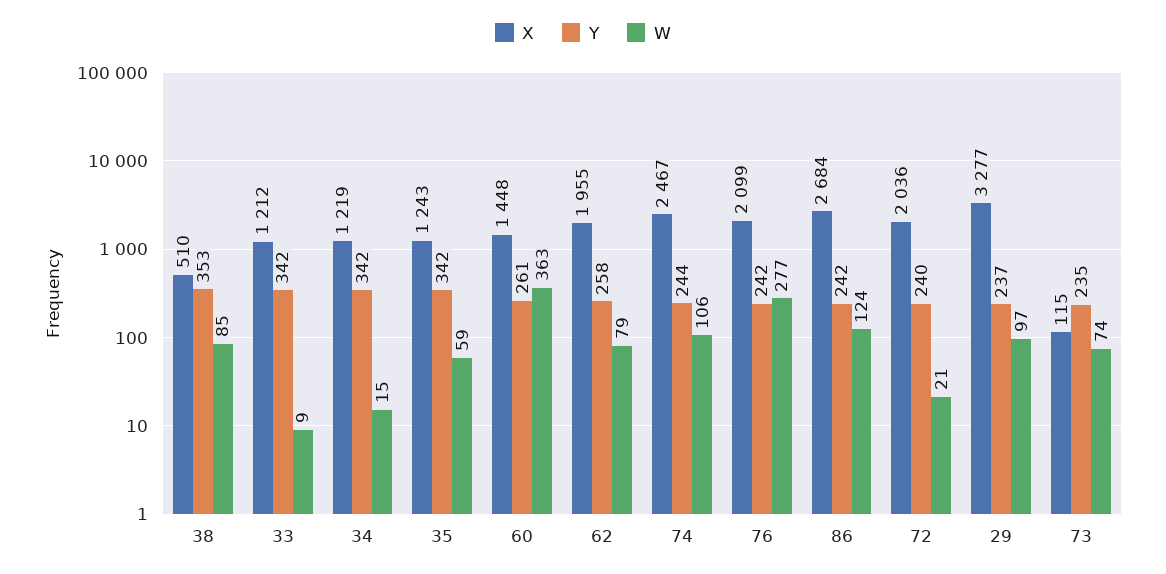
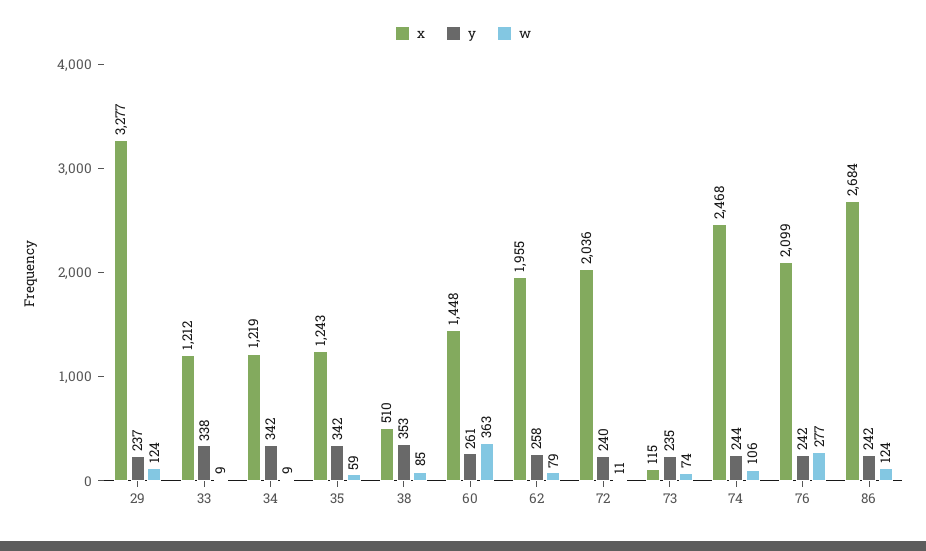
  {
    "X": {
      "38": 510,
      "33": 1212,
      "34": 1219,
      "35": 1243,
      "60": 1448,
      "62": 1955,
-     "74": 2467,
+     "74": 2468,
      "76": 2099,
      "86": 2684,
      "72": 2036,
      "29": 3277,
      "73": 115
    },
    "Y": {
      "38": 353,
-     "33": 342,
+     "33": 338,
      "34": 342,
      "35": 342,
      "60": 261,
      "62": 258,
      "74": 244,
      "76": 242,
      "86": 242,
      "72": 240,
      "29": 237,
      "73": 235
    },
    "W": {
      "38": 85,
      "33": 9,
-     "34": 15,
+     "34": 9,
      "35": 59,
      "60": 363,
      "62": 79,
      "74": 106,
      "76": 277,
      "86": 124,
-     "72": 21,
+     "72": 11,
-     "29": 97,
+     "29": 124,
      "73": 74
    }
  }

